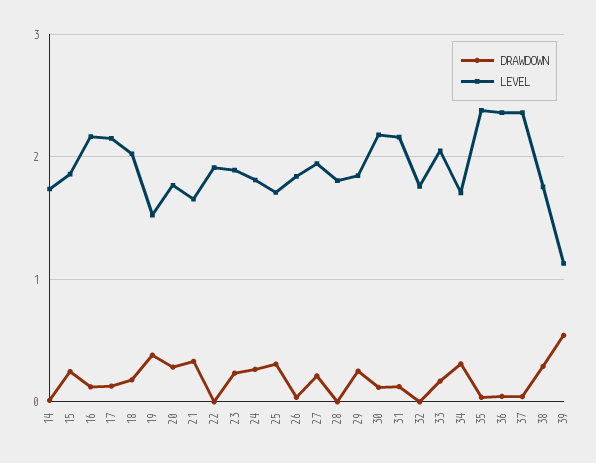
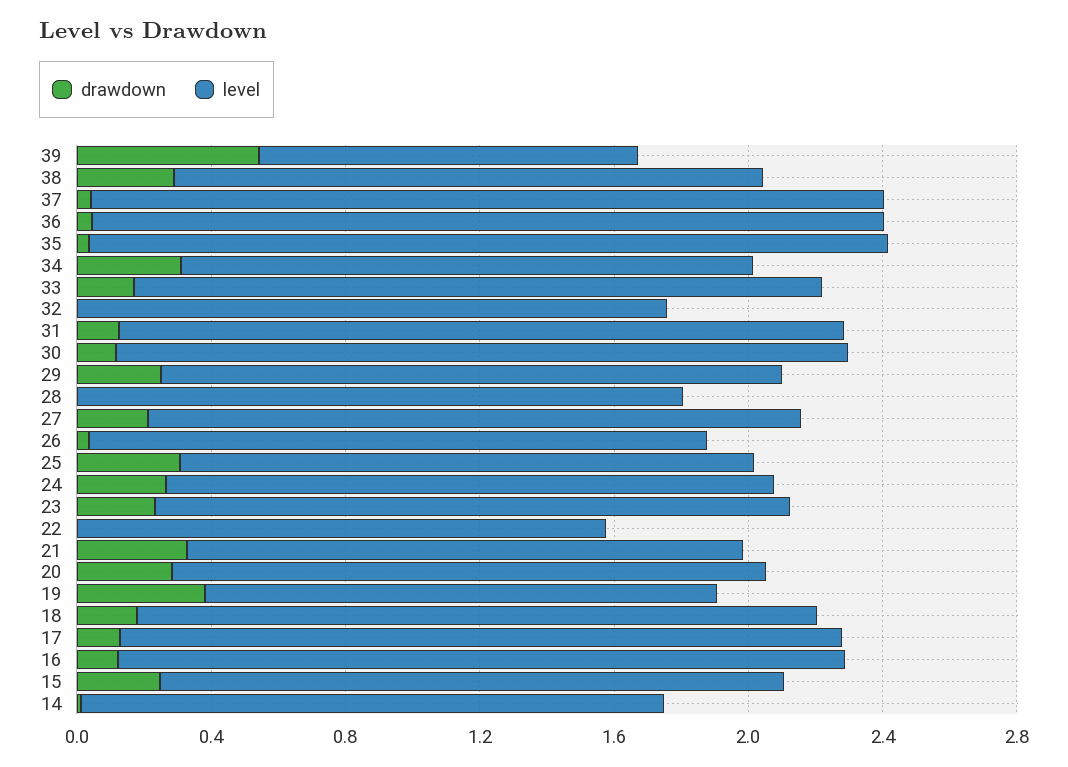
  {
    "DRAWDOWN": {
      "14": 0,
      "15": 0.2,
      "16": 0.1,
      "17": 0.1,
      "18": 0.2,
      "19": 0.4,
      "20": 0.3,
      "21": 0.3,
      "22": 0,
      "23": 0.2,
      "24": 0.3,
      "25": 0.3,
      "26": 0,
      "27": 0.2,
      "28": 0,
      "29": 0.3,
      "30": 0.1,
      "31": 0.1,
      "32": 0,
      "33": 0.2,
      "34": 0.3,
      "35": 0,
      "36": 0,
      "37": 0,
      "38": 0.3,
      "39": 0.5
    },
    "LEVEL": {
      "14": 1.7,
      "15": 1.9,
      "16": 2.2,
      "17": 2.2,
      "18": 2,
      "19": 1.5,
      "20": 1.8,
      "21": 1.7,
-     "22": 1.9,
+     "22": 1.6,
      "23": 1.9,
      "24": 1.8,
      "25": 1.7,
      "26": 1.8,
      "27": 1.9,
      "28": 1.8,
      "29": 1.8,
      "30": 2.2,
      "31": 2.2,
      "32": 1.8,
      "33": 2,
      "34": 1.7,
      "35": 2.4,
      "36": 2.4,
      "37": 2.4,
      "38": 1.8,
      "39": 1.1
    }
  }

